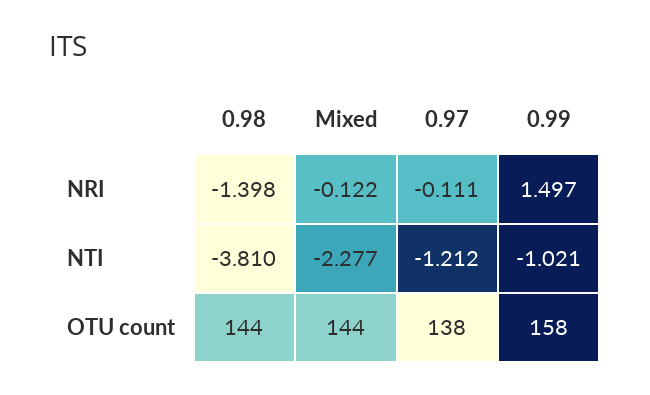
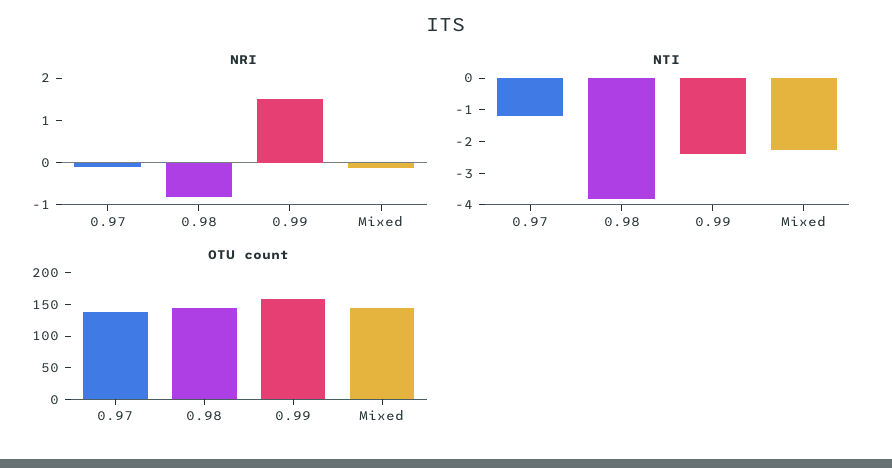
  {
    "NRI": {
-     "0.98": -1.398,
+     "0.98": -0.8,
      "Mixed": -0.122,
      "0.97": -0.111,
      "0.99": 1.497
    },
    "NTI": {
      "0.98": -3.81,
      "Mixed": -2.277,
      "0.97": -1.212,
-     "0.99": -1.021
+     "0.99": -2.5
    },
    "OTU count": {
      "0.98": 144,
      "Mixed": 144,
      "0.97": 138,
      "0.99": 158
    }
  }

